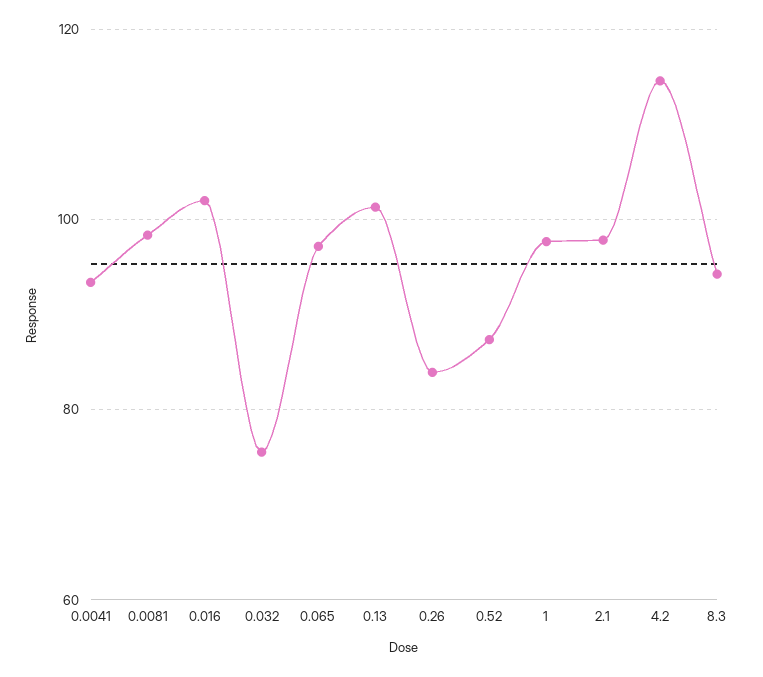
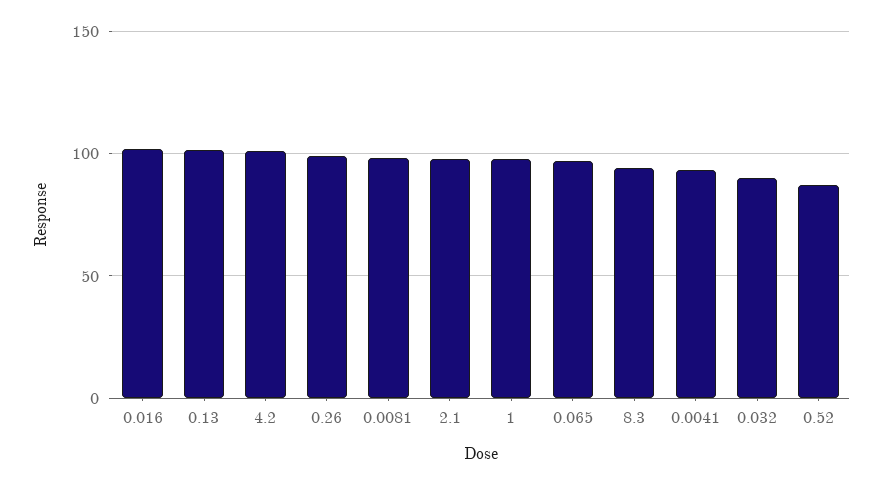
  {
    "0.0041": 94,
    "0.0081": 98,
    "0.016": 102,
-   "0.032": 76,
+   "0.032": 90,
    "0.065": 98,
    "0.13": 102,
-   "0.26": 84,
+   "0.26": 100,
    "0.52": 88,
    "1": 98,
    "2.1": 98,
-   "4.2": 114,
+   "4.2": 100,
    "8.3": 94
  }

